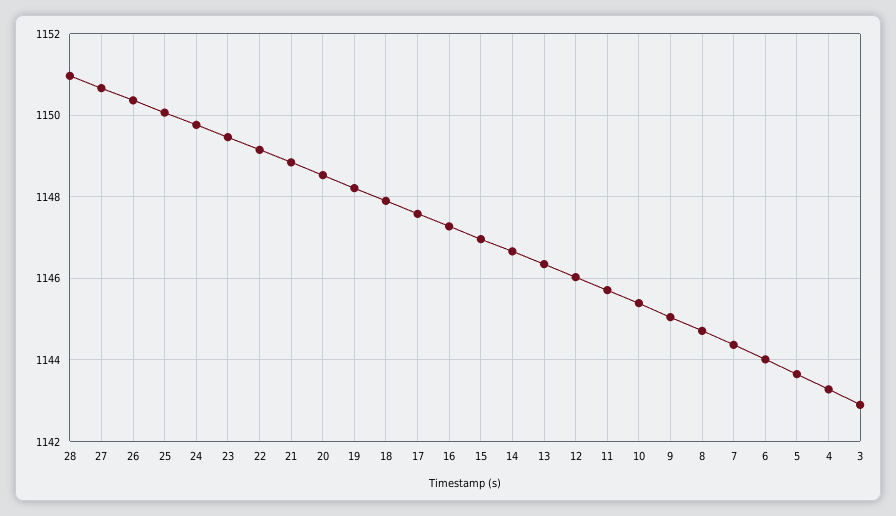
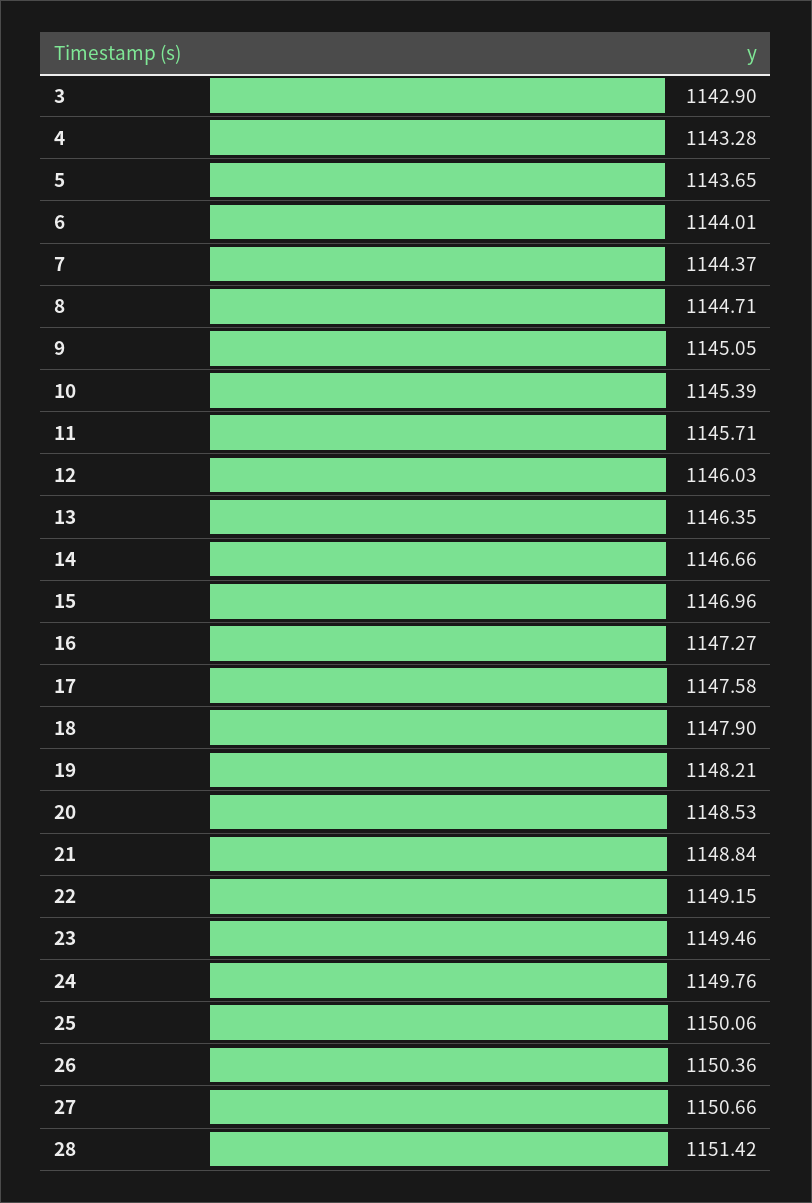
  {
-   "28": 1151,
+   "28": 1151.42,
    "27": 1150.66,
    "26": 1150.36,
    "25": 1150.06,
    "24": 1149.76,
    "23": 1149.46,
    "22": 1149.15,
    "21": 1148.84,
    "20": 1148.53,
    "19": 1148.21,
    "18": 1147.9,
    "17": 1147.58,
    "16": 1147.27,
    "15": 1146.96,
    "14": 1146.66,
    "13": 1146.35,
    "12": 1146.03,
    "11": 1145.71,
    "10": 1145.39,
    "9": 1145.05,
    "8": 1144.71,
    "7": 1144.37,
    "6": 1144.01,
    "5": 1143.65,
    "4": 1143.28,
    "3": 1142.9
  }

